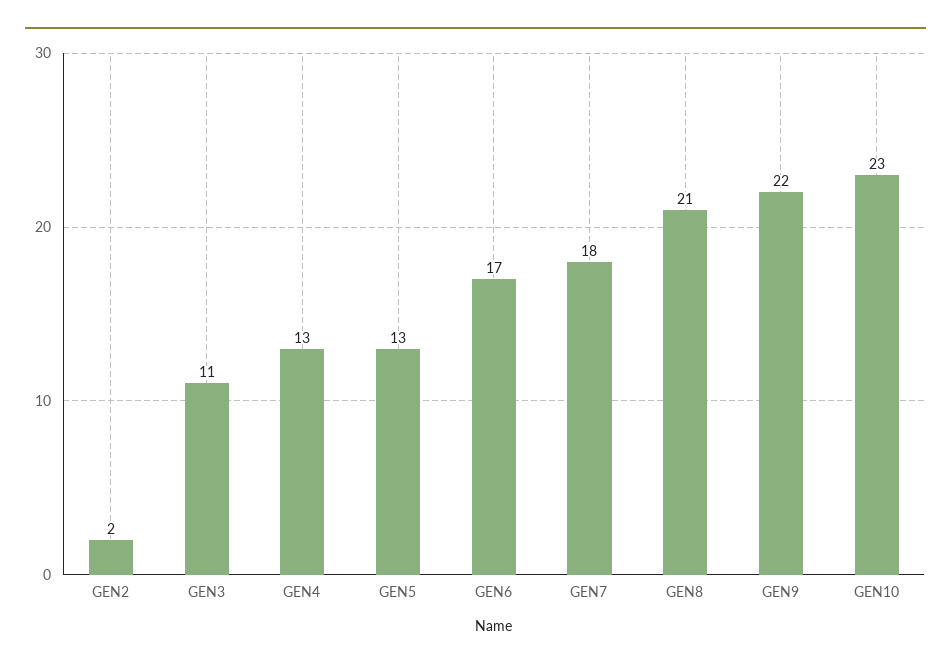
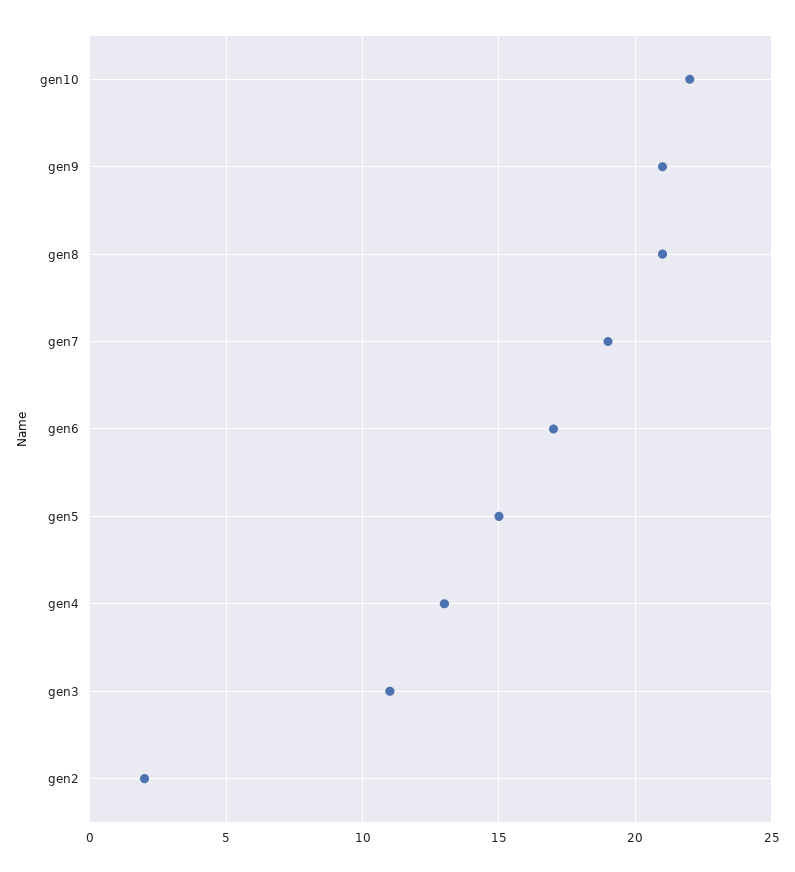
  {
    "GEN2": 2,
    "GEN3": 11,
    "GEN4": 13,
-   "GEN5": 13,
+   "GEN5": 15,
    "GEN6": 17,
-   "GEN7": 18,
+   "GEN7": 19,
    "GEN8": 21,
-   "GEN9": 22,
+   "GEN9": 21,
-   "GEN10": 23
+   "GEN10": 22
  }

